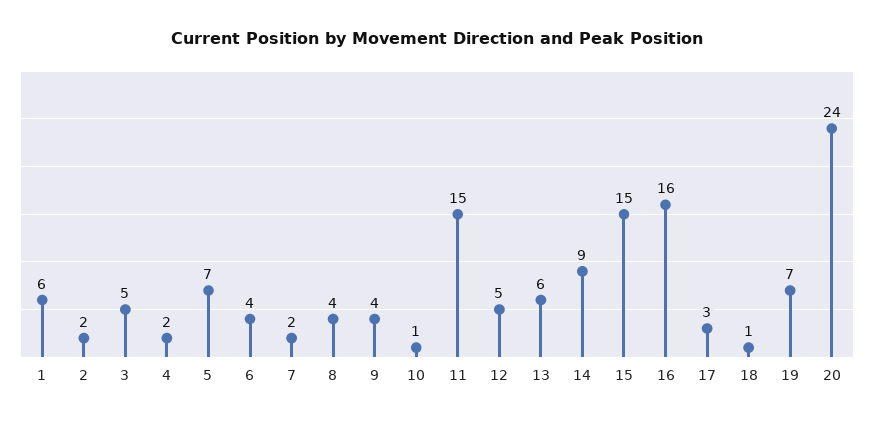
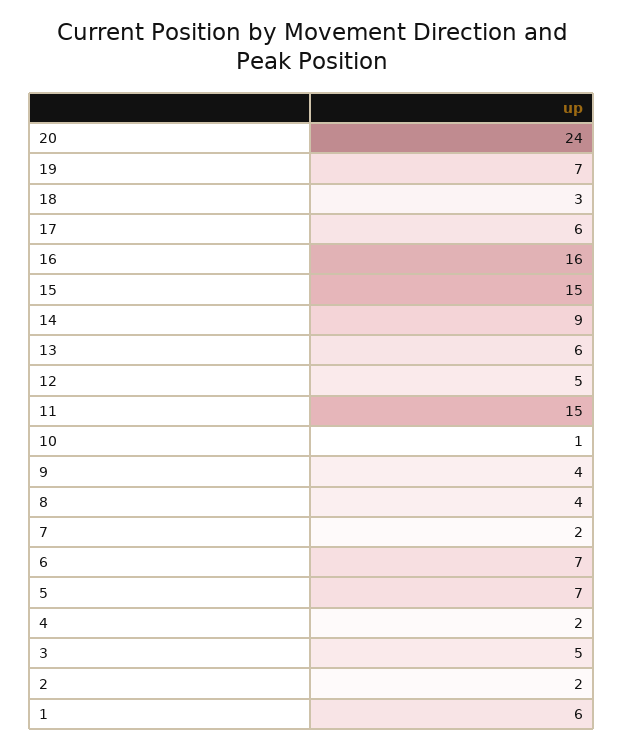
  {
    "1": 6,
    "2": 2,
    "3": 5,
    "4": 2,
    "5": 7,
-   "6": 4,
+   "6": 7,
    "7": 2,
    "8": 4,
    "9": 4,
    "10": 1,
    "11": 15,
    "12": 5,
    "13": 6,
    "14": 9,
    "15": 15,
    "16": 16,
-   "17": 3,
+   "17": 6,
-   "18": 1,
+   "18": 3,
    "19": 7,
    "20": 24
  }

